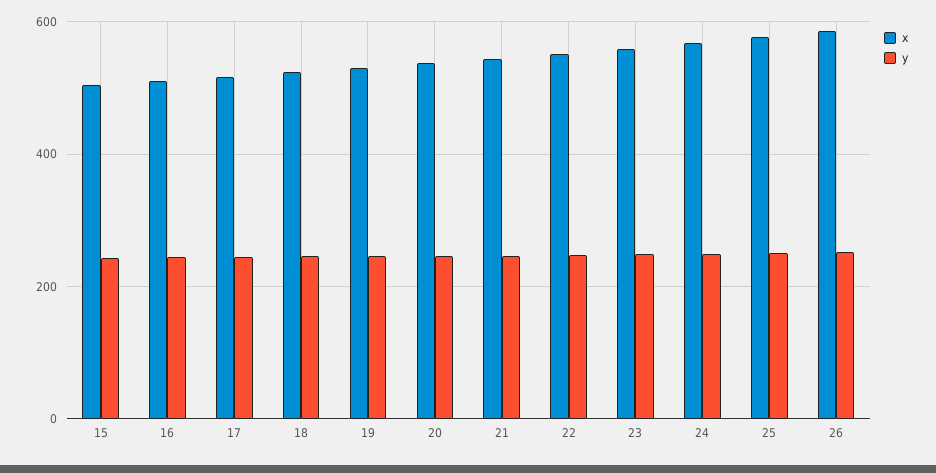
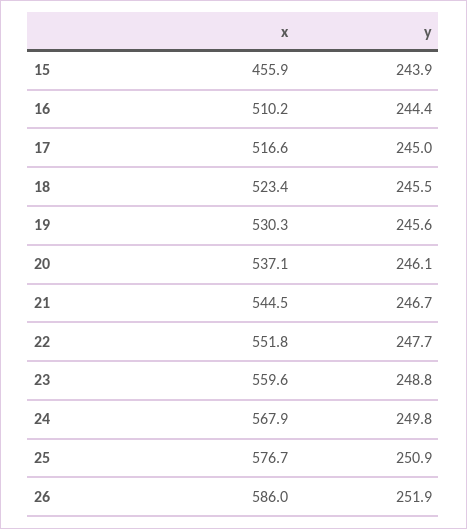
  {
    "x": {
-     "15": 500,
+     "15": 455.9,
      "16": 510.2,
      "17": 516.6,
      "18": 523.4,
      "19": 530.3,
      "20": 537.1,
      "21": 544.5,
      "22": 551.8,
      "23": 559.6,
      "24": 567.9,
      "25": 576.7,
      "26": 586
    },
    "y": {
      "15": 243.9,
      "16": 244.4,
      "17": 245,
      "18": 245.5,
      "19": 245.6,
      "20": 246.1,
      "21": 246.7,
      "22": 247.7,
      "23": 248.8,
      "24": 249.8,
      "25": 250.9,
      "26": 251.9
    }
  }

